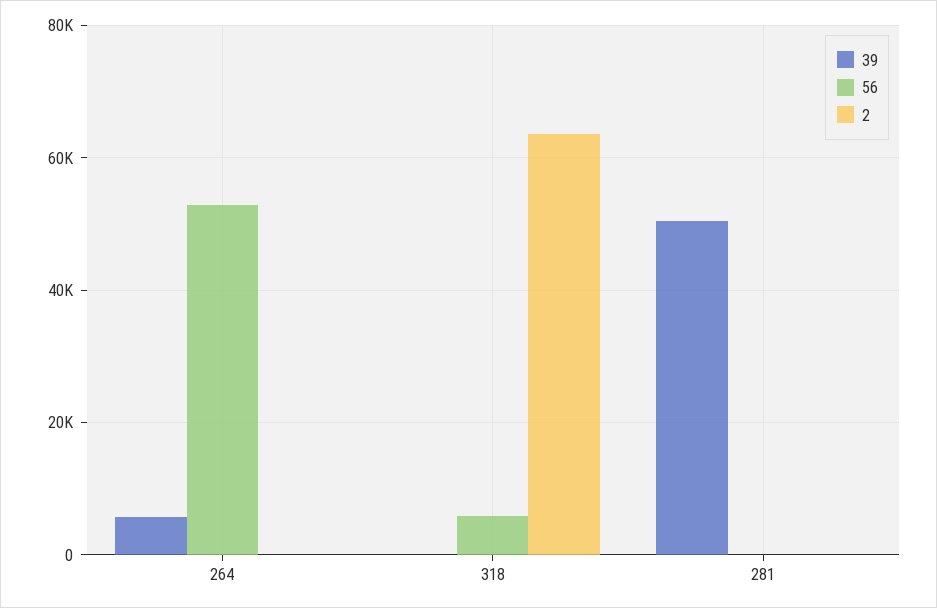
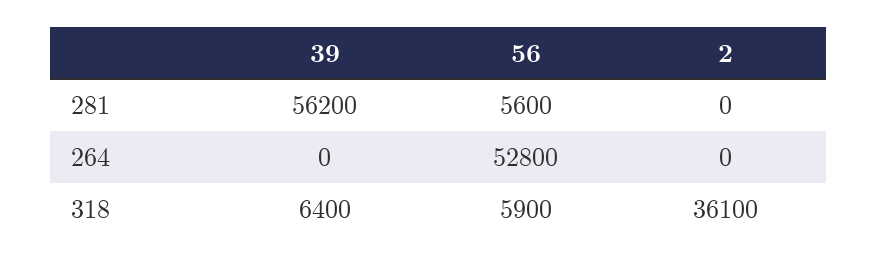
  {
    "39": {
-     "264": 6000,
+     "264": 0,
-     "318": 0,
+     "318": 6400,
-     "281": 50000
+     "281": 56200
    },
    "56": {
      "264": 52800,
      "318": 5900,
-     "281": 0
+     "281": 5600
    },
    "2": {
      "264": 0,
-     "318": 64000,
+     "318": 36100,
      "281": 0
    }
  }

